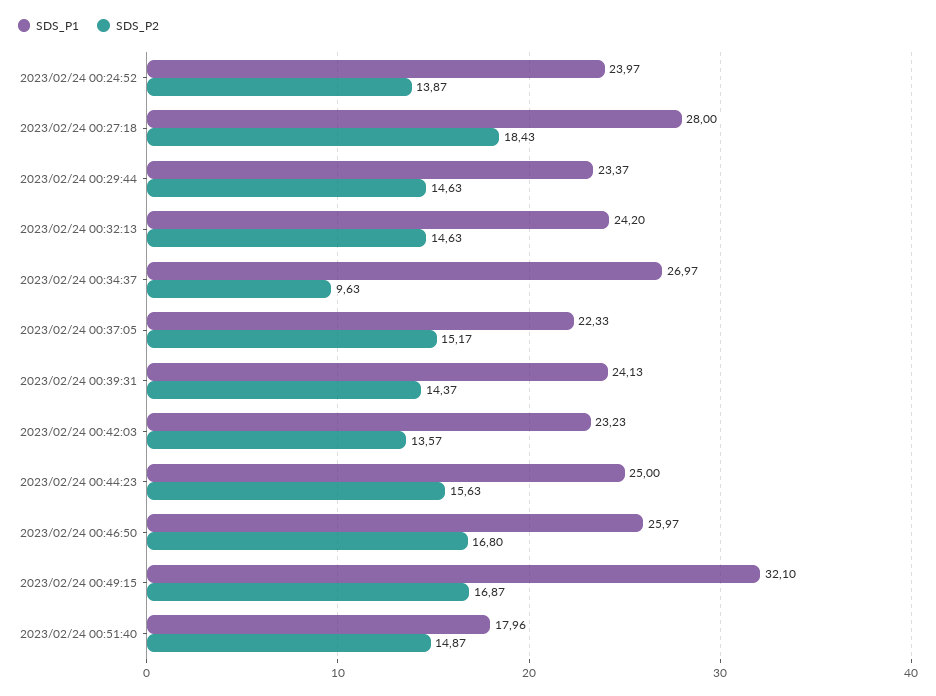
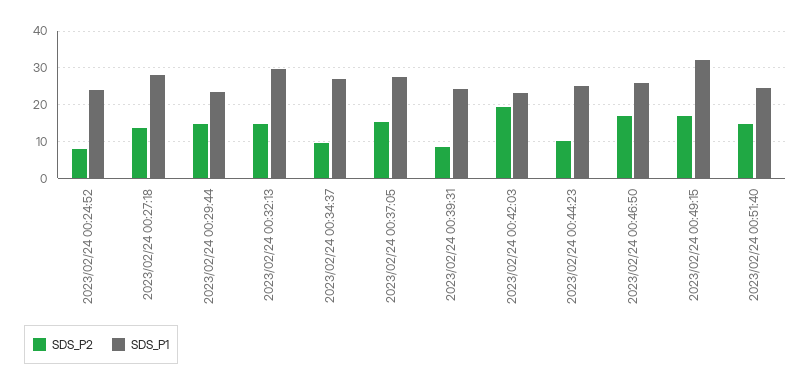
  {
    "SDS_P1": {
      "2023/02/24 00:24:52": 23.97,
      "2023/02/24 00:27:18": 28,
      "2023/02/24 00:29:44": 23.37,
-     "2023/02/24 00:32:13": 24.2,
+     "2023/02/24 00:32:13": 30,
      "2023/02/24 00:34:37": 26.97,
-     "2023/02/24 00:37:05": 22.33,
+     "2023/02/24 00:37:05": 28,
      "2023/02/24 00:39:31": 24.13,
      "2023/02/24 00:42:03": 23.23,
      "2023/02/24 00:44:23": 25,
      "2023/02/24 00:46:50": 25.97,
      "2023/02/24 00:49:15": 32.1,
-     "2023/02/24 00:51:40": 17.96
+     "2023/02/24 00:51:40": 24
    },
    "SDS_P2": {
-     "2023/02/24 00:24:52": 13.87,
+     "2023/02/24 00:24:52": 8,
-     "2023/02/24 00:27:18": 18.43,
+     "2023/02/24 00:27:18": 14,
      "2023/02/24 00:29:44": 14.63,
      "2023/02/24 00:32:13": 14.63,
      "2023/02/24 00:34:37": 9.63,
      "2023/02/24 00:37:05": 15.17,
-     "2023/02/24 00:39:31": 14.37,
+     "2023/02/24 00:39:31": 8,
-     "2023/02/24 00:42:03": 13.57,
+     "2023/02/24 00:42:03": 20,
-     "2023/02/24 00:44:23": 15.63,
+     "2023/02/24 00:44:23": 10,
      "2023/02/24 00:46:50": 16.8,
      "2023/02/24 00:49:15": 16.87,
      "2023/02/24 00:51:40": 14.87
    }
  }

